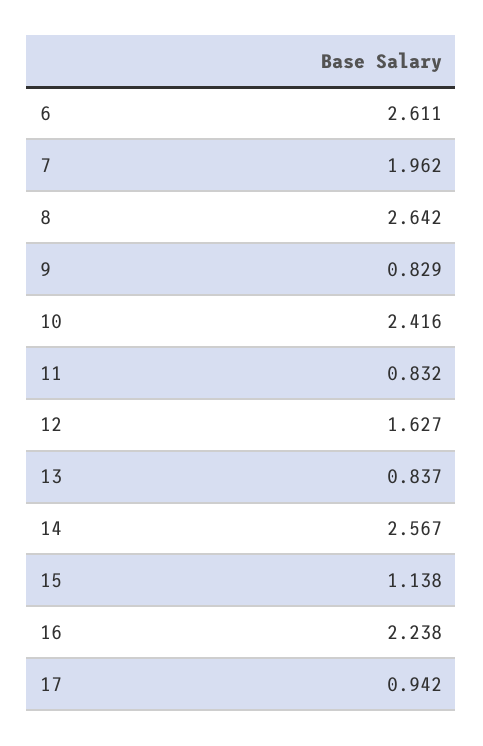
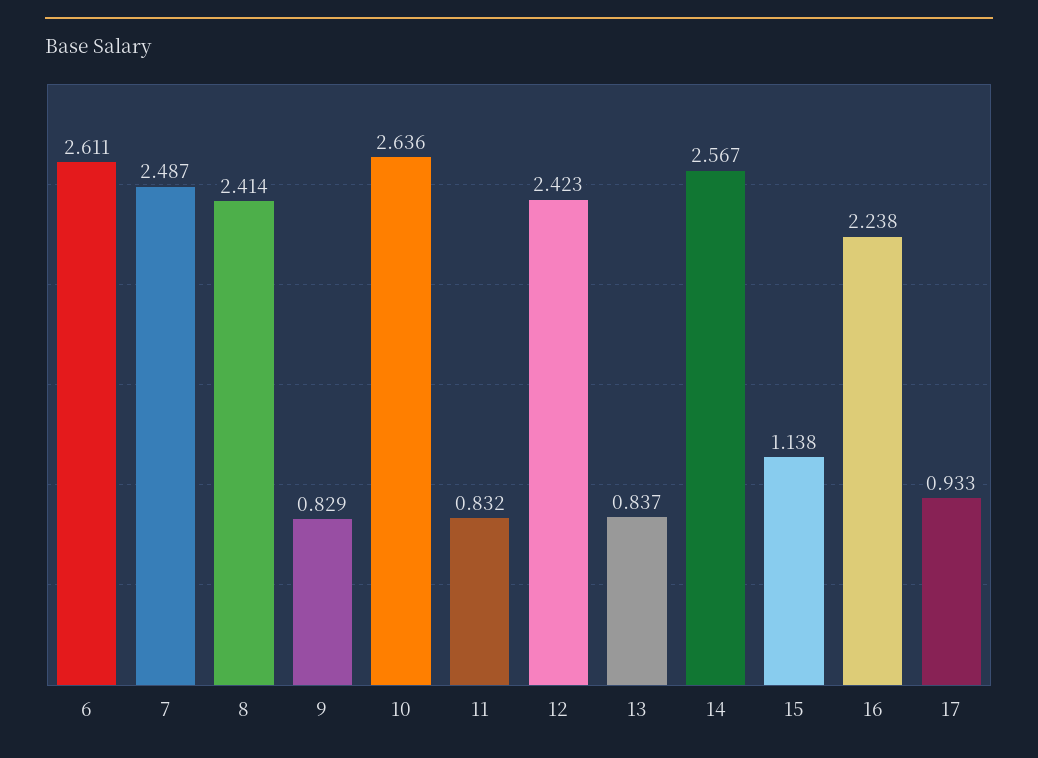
  {
    "6": 2.611,
-   "7": 1.962,
+   "7": 2.487,
-   "8": 2.642,
+   "8": 2.414,
    "9": 0.829,
-   "10": 2.416,
+   "10": 2.636,
    "11": 0.832,
-   "12": 1.627,
+   "12": 2.423,
    "13": 0.837,
    "14": 2.567,
    "15": 1.138,
    "16": 2.238,
-   "17": 0.942
+   "17": 0.933
  }

